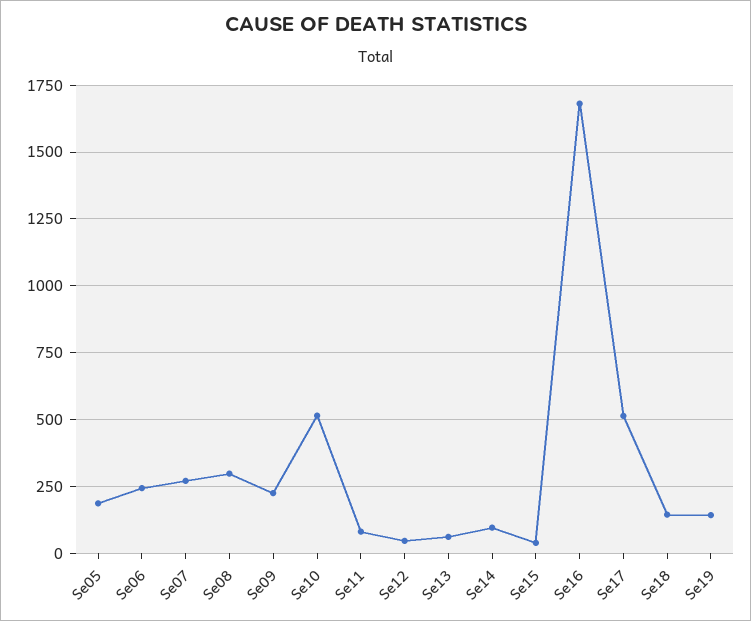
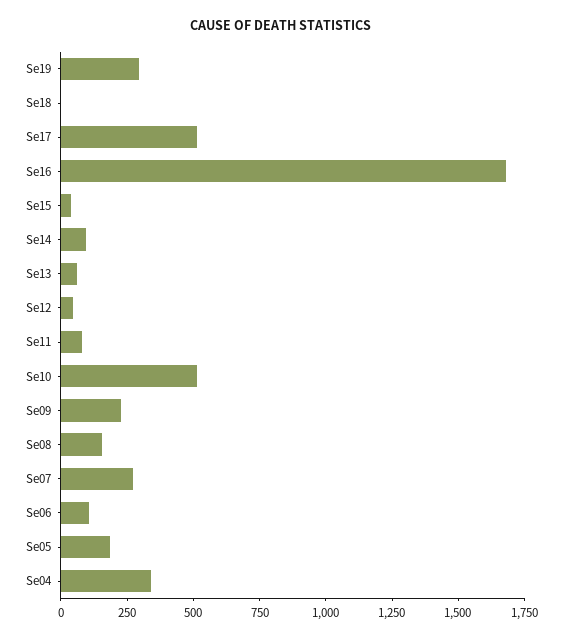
  {
    "Se05": 175,
-   "Se06": 250,
+   "Se06": 100,
    "Se07": 275,
-   "Se08": 300,
+   "Se08": 150,
    "Se09": 225,
    "Se10": 525,
    "Se11": 75,
    "Se12": 50,
    "Se13": 50,
    "Se14": 100,
    "Se15": 50,
    "Se16": 1675,
    "Se17": 525,
-   "Se18": 150,
+   "Se18": 0,
-   "Se19": 150
+   "Se19": 300,
+   "Se04": 350
  }

